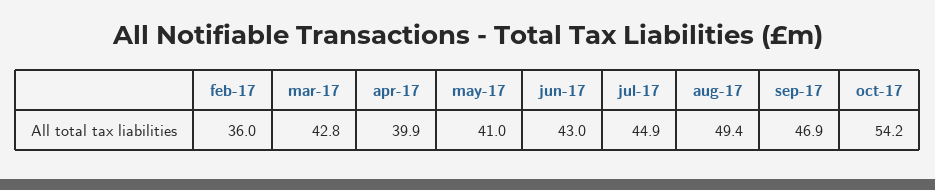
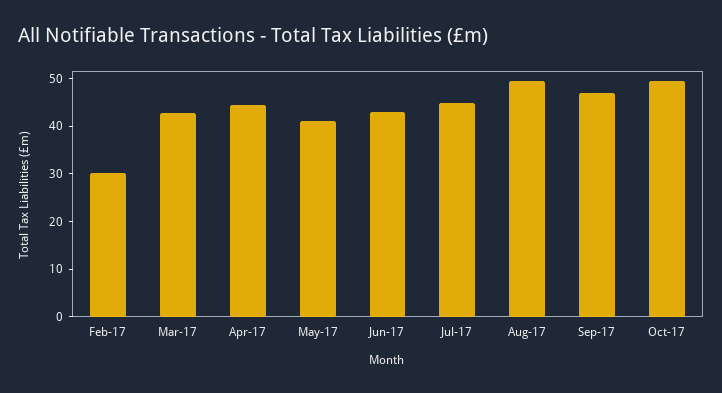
  {
-   "feb-17": 36,
+   "feb-17": 30,
    "mar-17": 42.8,
-   "apr-17": 39.9,
+   "apr-17": 44,
    "may-17": 41,
    "jun-17": 43,
    "jul-17": 44.9,
    "aug-17": 49.4,
    "sep-17": 46.9,
-   "oct-17": 54.2
+   "oct-17": 50
  }

